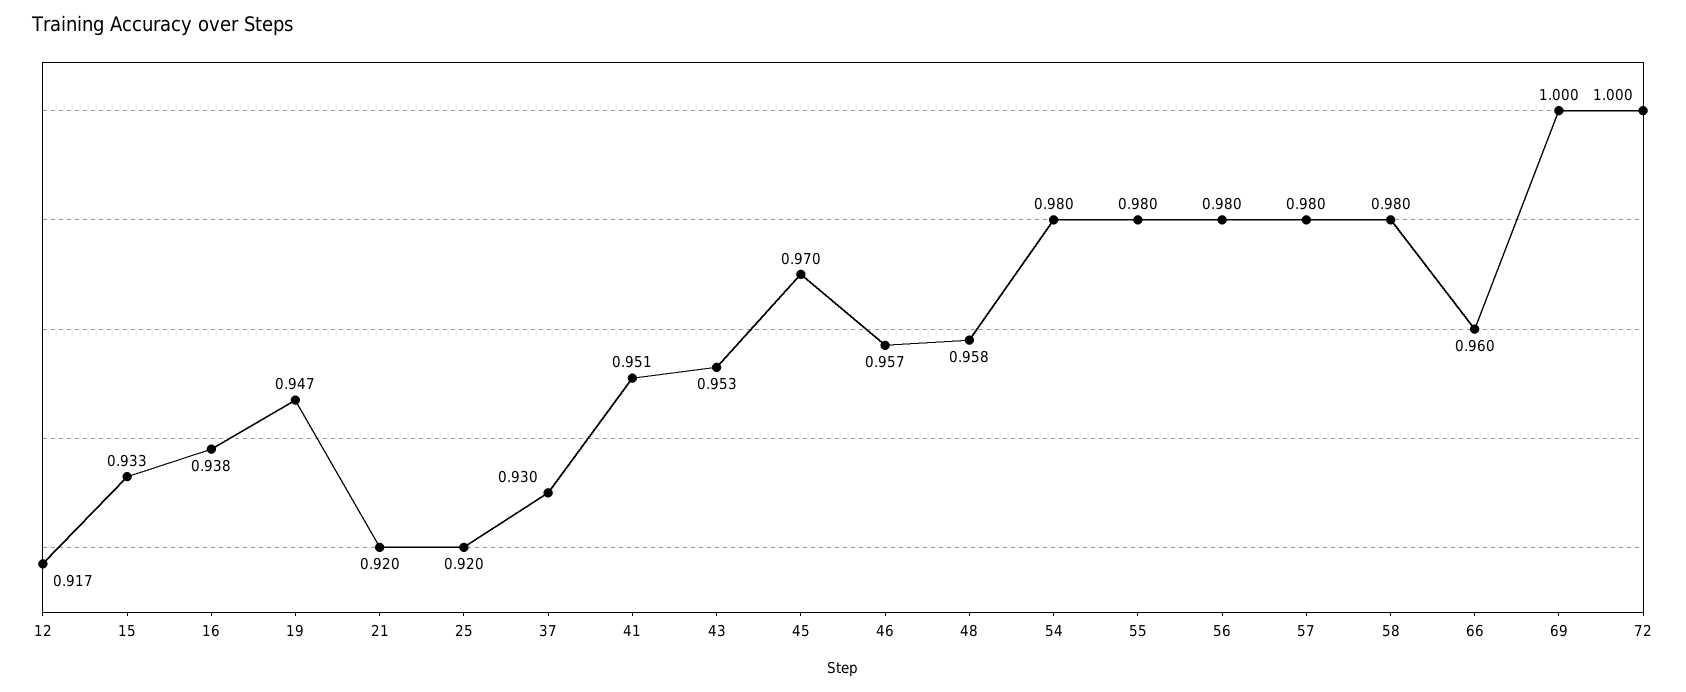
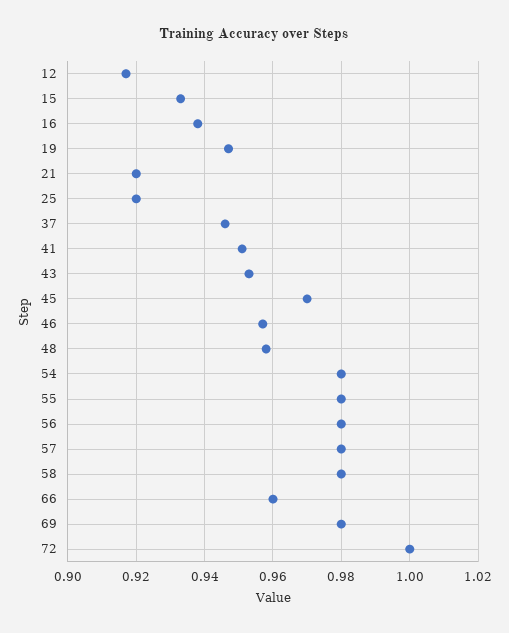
  {
    "12": 0.917,
    "15": 0.933,
    "16": 0.938,
    "19": 0.947,
    "21": 0.92,
    "25": 0.92,
-   "37": 0.93,
+   "37": 0.945,
    "41": 0.951,
    "43": 0.953,
    "45": 0.97,
    "46": 0.957,
    "48": 0.958,
    "54": 0.98,
    "55": 0.98,
    "56": 0.98,
    "57": 0.98,
    "58": 0.98,
    "66": 0.96,
-   "69": 1,
+   "69": 0.98,
    "72": 1
  }

